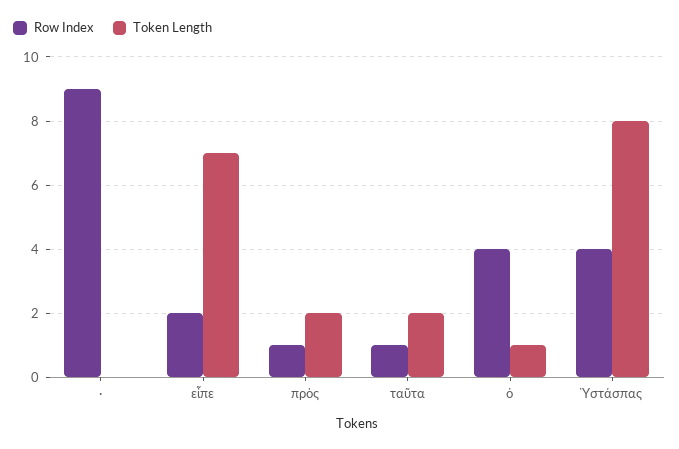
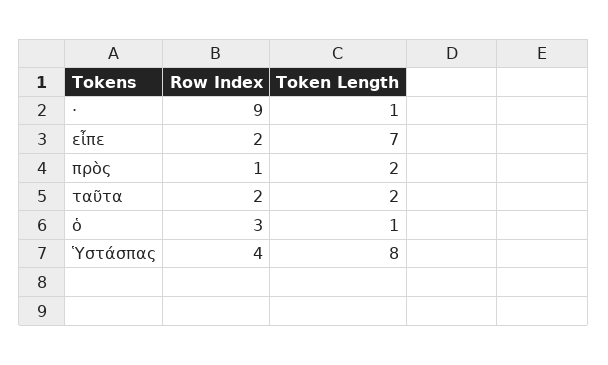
  {
    "Row Index": {
      "·": 9,
      "εἶπε": 2,
      "πρὸς": 1,
-     "ταῦτα": 1,
+     "ταῦτα": 2,
-     "ὁ": 4,
+     "ὁ": 3,
      "Ὑστάσπας": 4
    },
    "Token Length": {
-     "·": 0,
+     "·": 1,
      "εἶπε": 7,
      "πρὸς": 2,
      "ταῦτα": 2,
      "ὁ": 1,
      "Ὑστάσπας": 8
    }
  }

